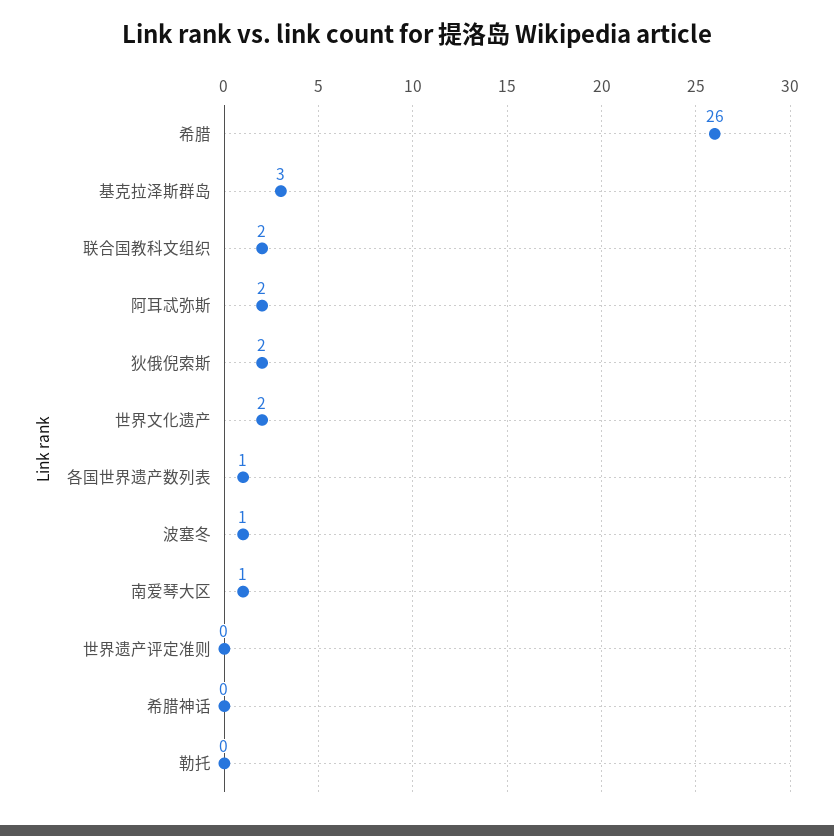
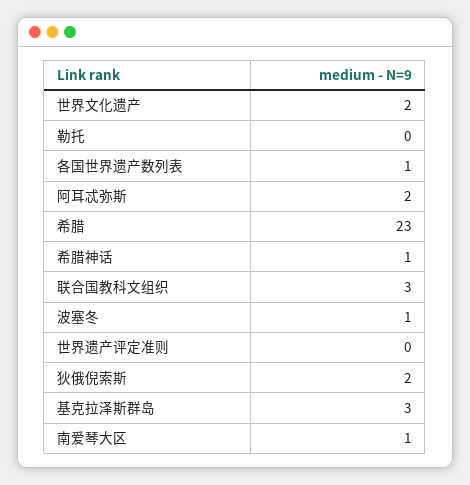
  {
-   "希腊": 26,
+   "希腊": 23,
    "基克拉泽斯群岛": 3,
-   "联合国教科文组织": 2,
+   "联合国教科文组织": 3,
    "阿耳忒弥斯": 2,
    "狄俄倪索斯": 2,
    "世界文化遗产": 2,
    "各国世界遗产数列表": 1,
    "波塞冬": 1,
    "南爱琴大区": 1,
    "世界遗产评定准则": 0,
-   "希腊神话": 0,
+   "希腊神话": 1,
    "勒托": 0
  }

